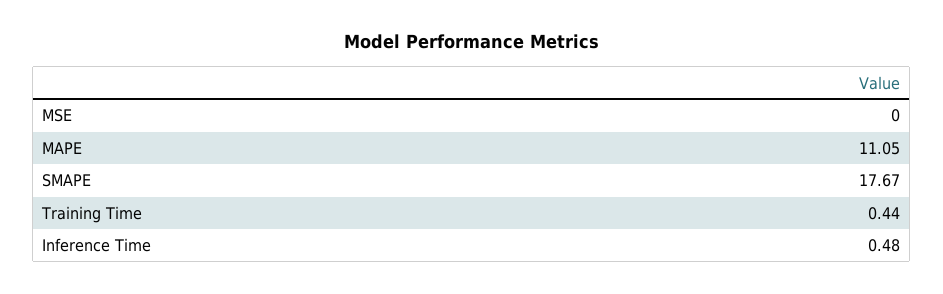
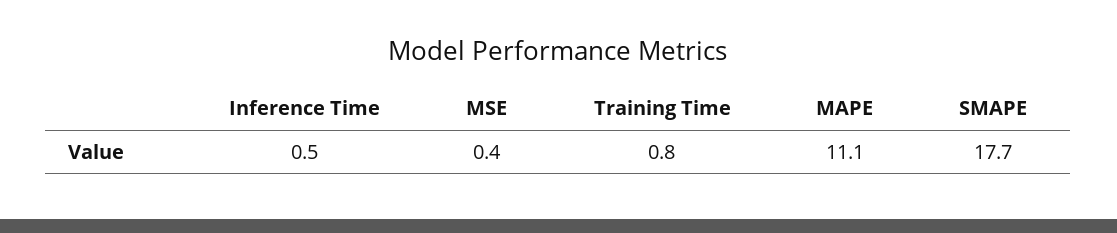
  {
-   "MSE": 0,
+   "MSE": 0.4,
    "MAPE": 11.05,
    "SMAPE": 17.67,
-   "Training Time": 0.44,
+   "Training Time": 0.8,
    "Inference Time": 0.48
  }

